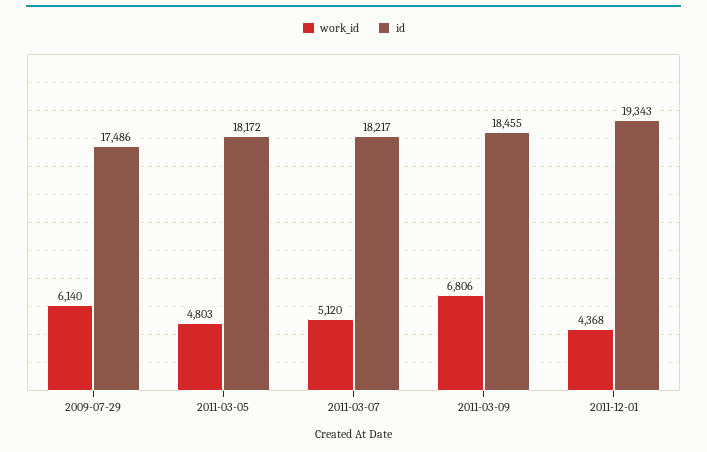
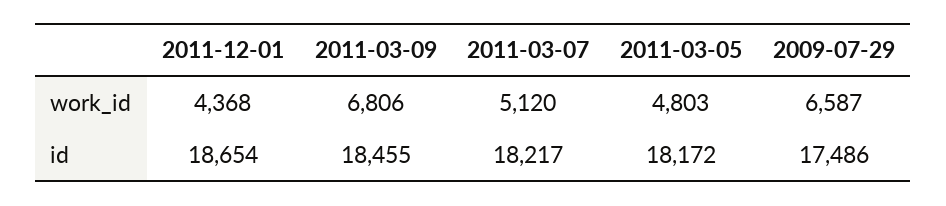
  {
    "work_id": {
-     "2009-07-29": 6140,
+     "2009-07-29": 6587,
      "2011-03-05": 4803,
      "2011-03-07": 5120,
      "2011-03-09": 6806,
      "2011-12-01": 4368
    },
    "id": {
      "2009-07-29": 17486,
      "2011-03-05": 18172,
      "2011-03-07": 18217,
      "2011-03-09": 18455,
-     "2011-12-01": 19343
+     "2011-12-01": 18654
    }
  }

